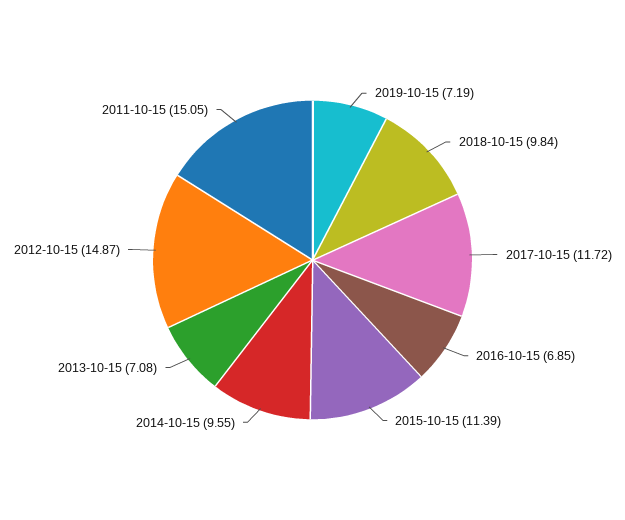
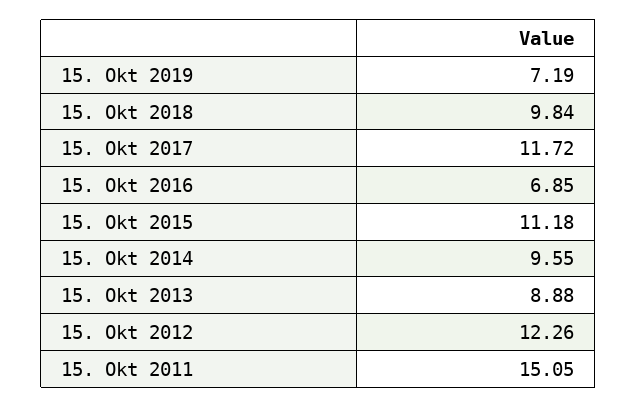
  {
    "2019-10-15": 7.19,
    "2018-10-15": 9.84,
    "2017-10-15": 11.72,
    "2016-10-15": 6.85,
-   "2015-10-15": 11.39,
+   "2015-10-15": 11.18,
    "2014-10-15": 9.55,
-   "2013-10-15": 7.08,
+   "2013-10-15": 8.88,
-   "2012-10-15": 14.87,
+   "2012-10-15": 12.26,
    "2011-10-15": 15.05
  }

